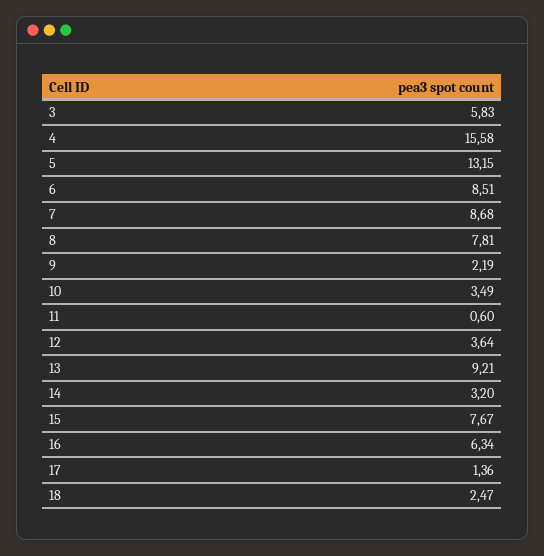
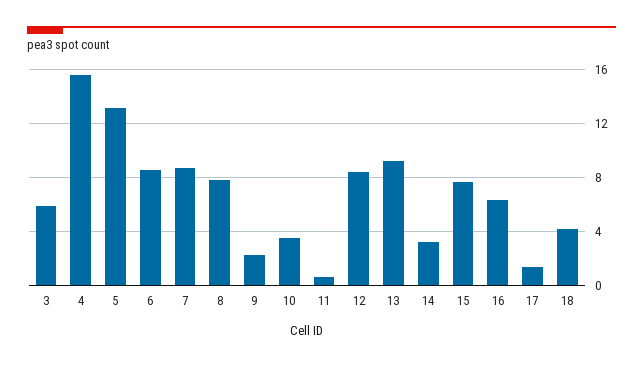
  {
    "3": 5.83,
    "4": 15.58,
    "5": 13.15,
    "6": 8.51,
    "7": 8.68,
    "8": 7.81,
    "9": 2.19,
    "10": 3.49,
    "11": 0.6,
-   "12": 3.64,
+   "12": 8.5,
    "13": 9.21,
    "14": 3.2,
    "15": 7.67,
    "16": 6.34,
    "17": 1.36,
-   "18": 2.47
+   "18": 4
  }

